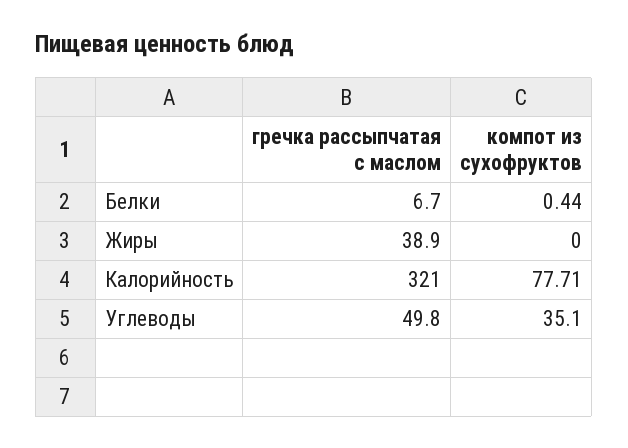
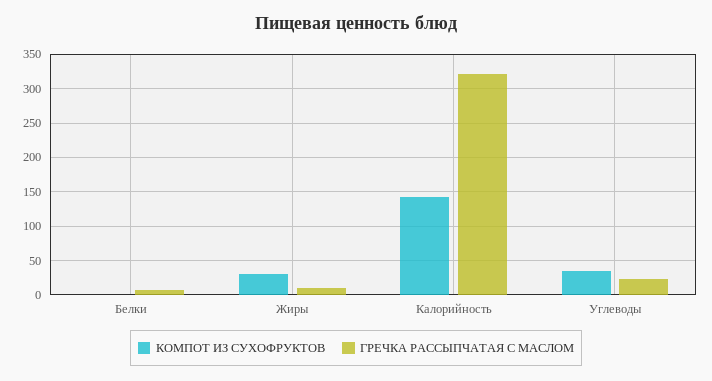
  {
    "гречка рассыпчатая с маслом": {
      "Белки": 6.7,
-     "Жиры": 38.9,
+     "Жиры": 10,
      "Калорийность": 321,
-     "Углеводы": 49.8
+     "Углеводы": 20
    },
    "компот из сухофруктов": {
      "Белки": 0.44,
-     "Жиры": 0,
+     "Жиры": 30,
-     "Калорийность": 77.71,
+     "Калорийность": 140,
      "Углеводы": 35.1
    }
  }

